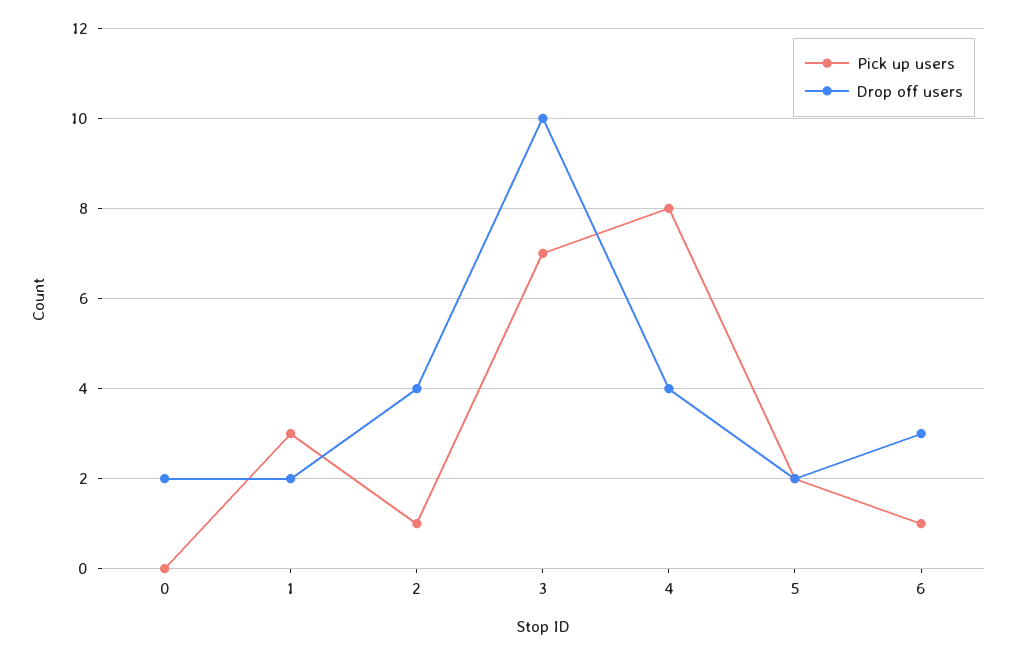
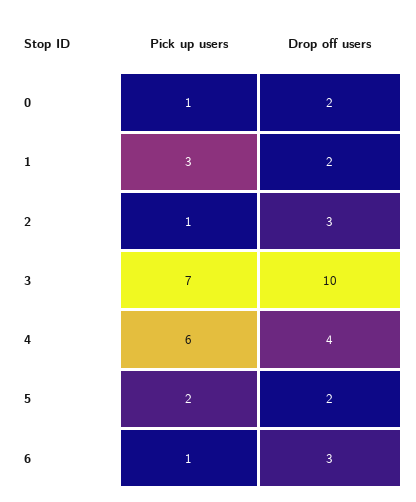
  {
    "Pick up users": {
-     "0": 0,
+     "0": 1,
      "1": 3,
      "2": 1,
      "3": 7,
-     "4": 8,
+     "4": 6,
      "5": 2,
      "6": 1
    },
    "Drop off users": {
      "0": 2,
      "1": 2,
-     "2": 4,
+     "2": 3,
      "3": 10,
      "4": 4,
      "5": 2,
      "6": 3
    }
  }

